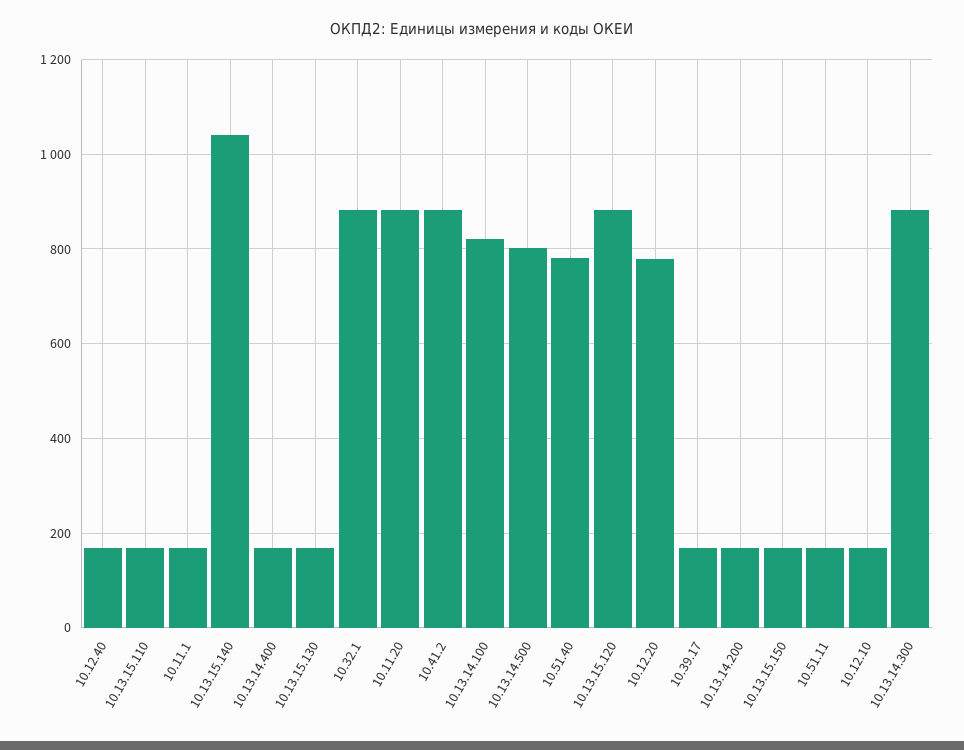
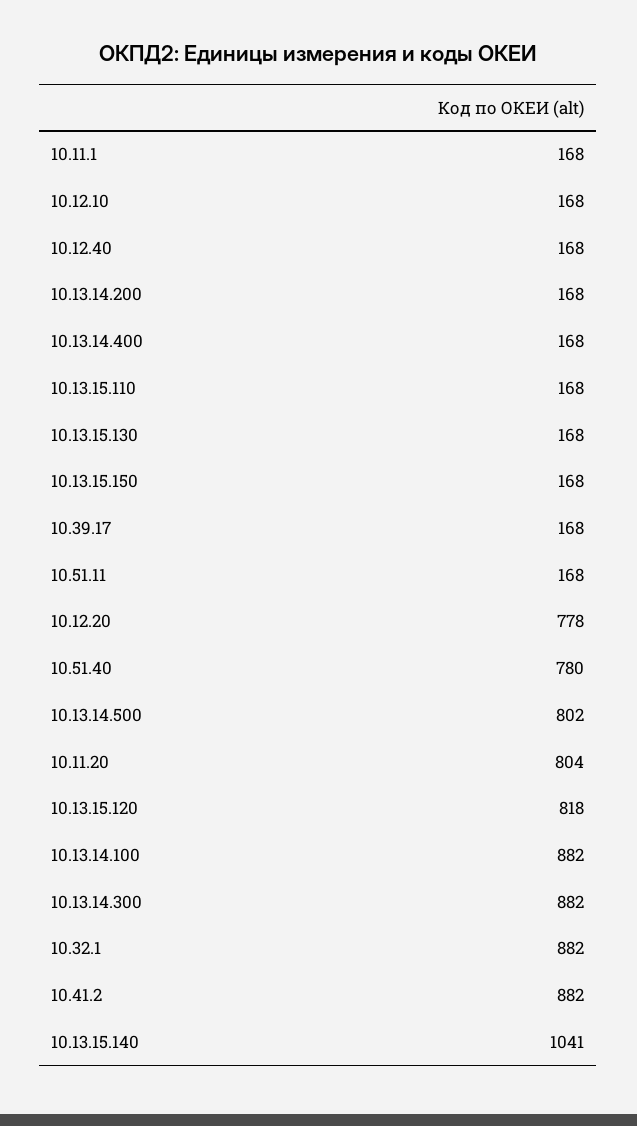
  {
    "10.12.40": 168,
    "10.13.15.110": 168,
    "10.11.1": 168,
    "10.13.15.140": 1041,
    "10.13.14.400": 168,
    "10.13.15.130": 168,
    "10.32.1": 882,
-   "10.11.20": 880,
+   "10.11.20": 804,
    "10.41.2": 882,
-   "10.13.14.100": 820,
+   "10.13.14.100": 882,
    "10.13.14.500": 802,
    "10.51.40": 780,
-   "10.13.15.120": 880,
+   "10.13.15.120": 818,
    "10.12.20": 778,
    "10.39.17": 168,
    "10.13.14.200": 168,
    "10.13.15.150": 168,
    "10.51.11": 168,
    "10.12.10": 168,
    "10.13.14.300": 882
  }

